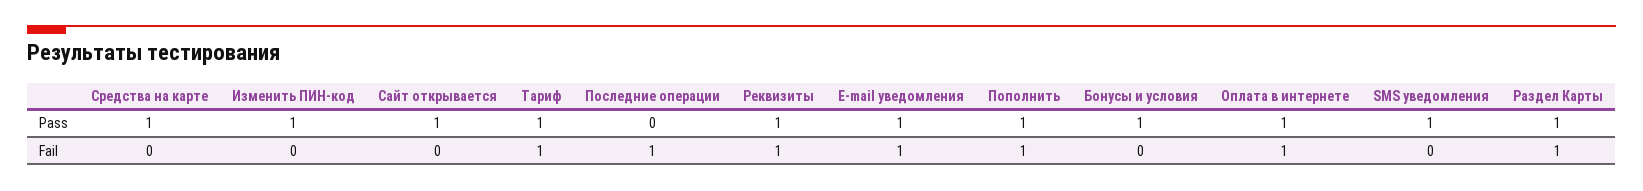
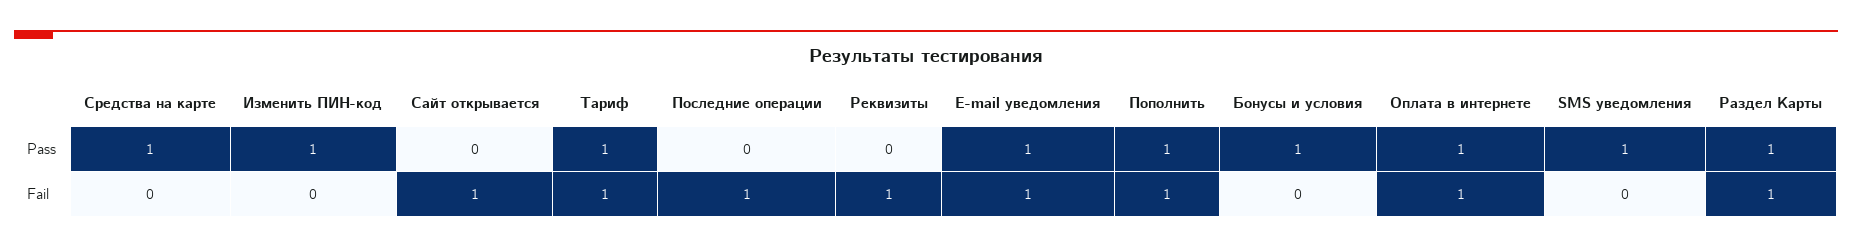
  {
    "Средства на карте": {
      "Pass": 1,
      "Fail": 0
    },
    "Изменить ПИН-код": {
      "Pass": 1,
      "Fail": 0
    },
    "Сайт открывается": {
-     "Pass": 1,
+     "Pass": 0,
-     "Fail": 0
+     "Fail": 1
    },
    "Тариф": {
      "Pass": 1,
      "Fail": 1
    },
    "Последние операции": {
      "Pass": 0,
      "Fail": 1
    },
    "Реквизиты": {
-     "Pass": 1,
+     "Pass": 0,
      "Fail": 1
    },
    "E-mail уведомления": {
      "Pass": 1,
      "Fail": 1
    },
    "Пополнить": {
      "Pass": 1,
      "Fail": 1
    },
    "Бонусы и условия": {
      "Pass": 1,
      "Fail": 0
    },
    "Оплата в интернете": {
      "Pass": 1,
      "Fail": 1
    },
    "SMS уведомления": {
      "Pass": 1,
      "Fail": 0
    },
    "Раздел Карты": {
      "Pass": 1,
      "Fail": 1
    }
  }

